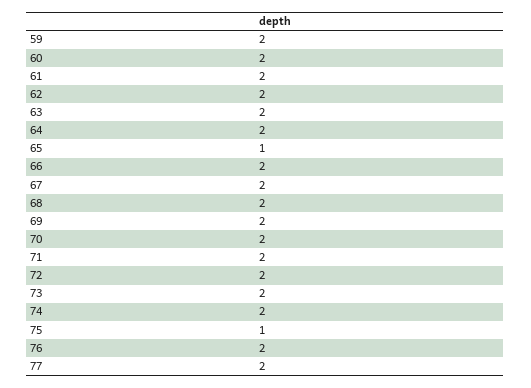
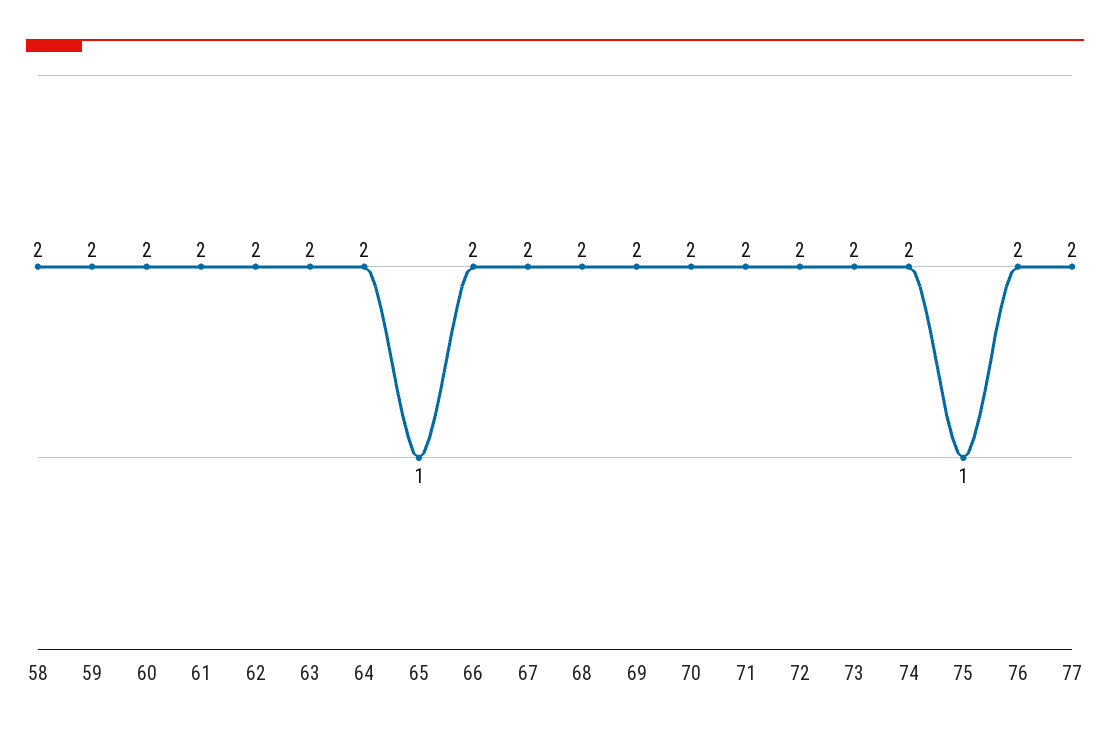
  {
    "59": 2,
    "60": 2,
    "61": 2,
    "62": 2,
    "63": 2,
    "64": 2,
    "65": 1,
    "66": 2,
    "67": 2,
    "68": 2,
    "69": 2,
    "70": 2,
    "71": 2,
    "72": 2,
    "73": 2,
    "74": 2,
    "75": 1,
    "76": 2,
-   "77": 2
+   "77": 2,
+   "58": 2
  }

